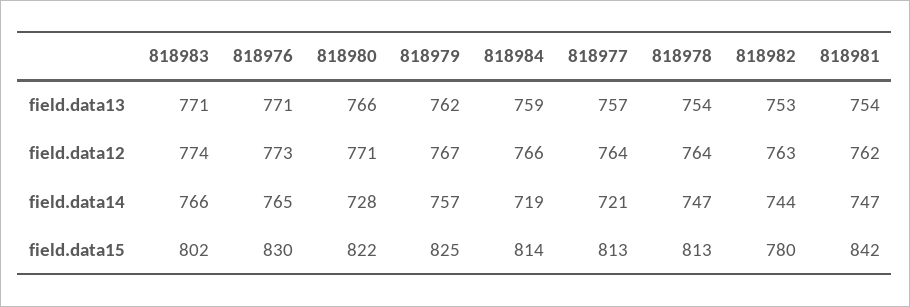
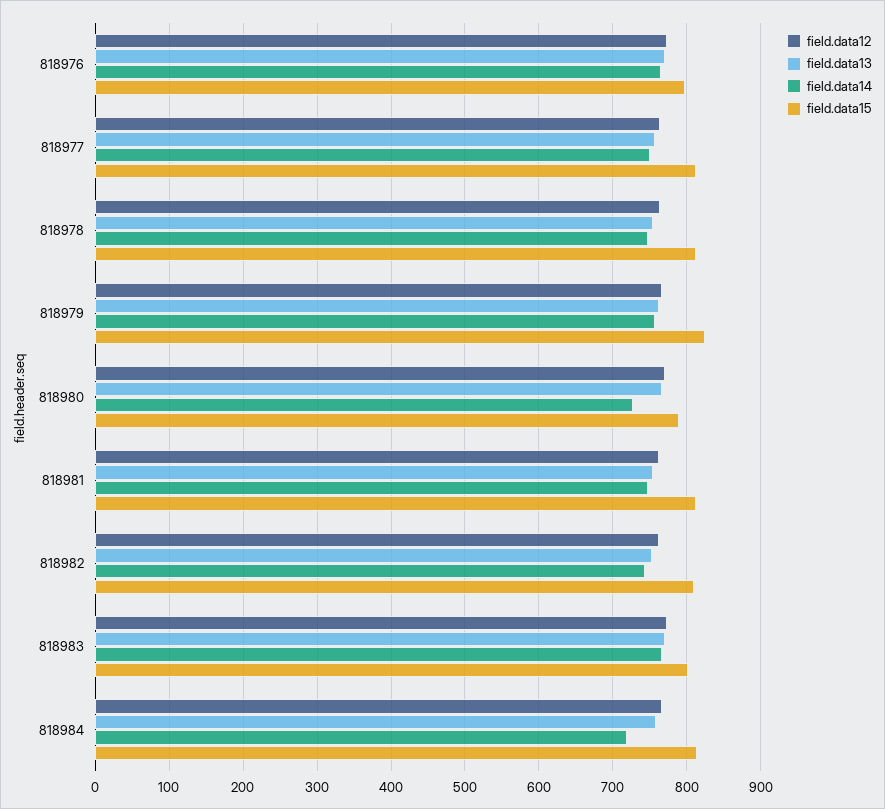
  {
    "field.data13": {
      "818983": 771,
      "818976": 771,
      "818980": 766,
      "818979": 762,
      "818984": 759,
      "818977": 757,
      "818978": 754,
      "818982": 753,
      "818981": 754
    },
    "field.data12": {
      "818983": 774,
      "818976": 773,
      "818980": 771,
      "818979": 767,
      "818984": 766,
      "818977": 764,
      "818978": 764,
      "818982": 763,
      "818981": 762
    },
    "field.data14": {
      "818983": 766,
      "818976": 765,
      "818980": 728,
      "818979": 757,
      "818984": 719,
-     "818977": 721,
+     "818977": 750,
      "818978": 747,
      "818982": 744,
      "818981": 747
    },
    "field.data15": {
      "818983": 802,
-     "818976": 830,
+     "818976": 800,
-     "818980": 822,
+     "818980": 790,
      "818979": 825,
      "818984": 814,
      "818977": 813,
      "818978": 813,
-     "818982": 780,
+     "818982": 810,
-     "818981": 842
+     "818981": 810
    }
  }

